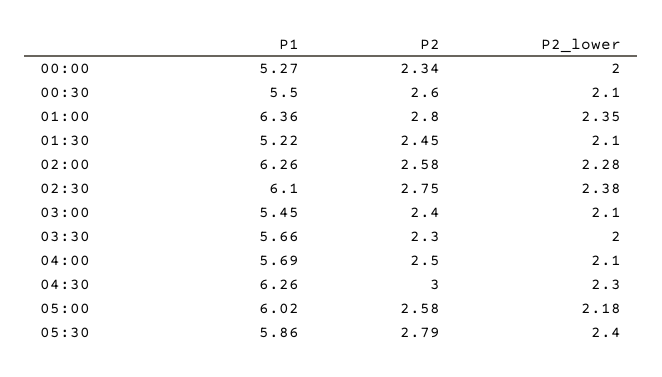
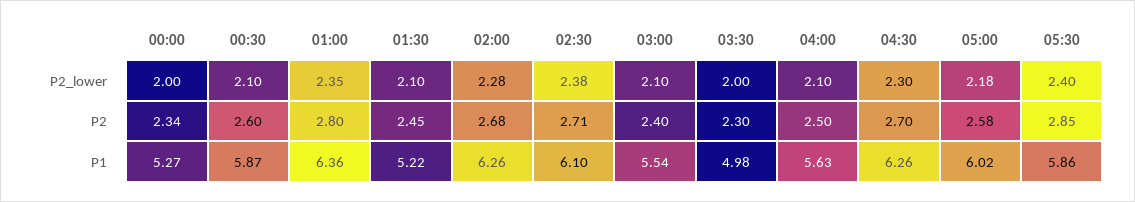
  {
    "P1": {
      "00:00": 5.27,
-     "00:30": 5.5,
+     "00:30": 5.87,
      "01:00": 6.36,
      "01:30": 5.22,
      "02:00": 6.26,
      "02:30": 6.1,
-     "03:00": 5.45,
+     "03:00": 5.54,
-     "03:30": 5.66,
+     "03:30": 4.98,
-     "04:00": 5.69,
+     "04:00": 5.63,
      "04:30": 6.26,
      "05:00": 6.02,
      "05:30": 5.86
    },
    "P2": {
      "00:00": 2.34,
      "00:30": 2.6,
      "01:00": 2.8,
      "01:30": 2.45,
-     "02:00": 2.58,
+     "02:00": 2.68,
-     "02:30": 2.75,
+     "02:30": 2.71,
      "03:00": 2.4,
      "03:30": 2.3,
      "04:00": 2.5,
-     "04:30": 3,
+     "04:30": 2.7,
      "05:00": 2.58,
-     "05:30": 2.79
+     "05:30": 2.85
    },
    "P2_lower": {
      "00:00": 2,
      "00:30": 2.1,
      "01:00": 2.35,
      "01:30": 2.1,
      "02:00": 2.28,
      "02:30": 2.38,
      "03:00": 2.1,
      "03:30": 2,
      "04:00": 2.1,
      "04:30": 2.3,
      "05:00": 2.18,
      "05:30": 2.4
    }
  }

